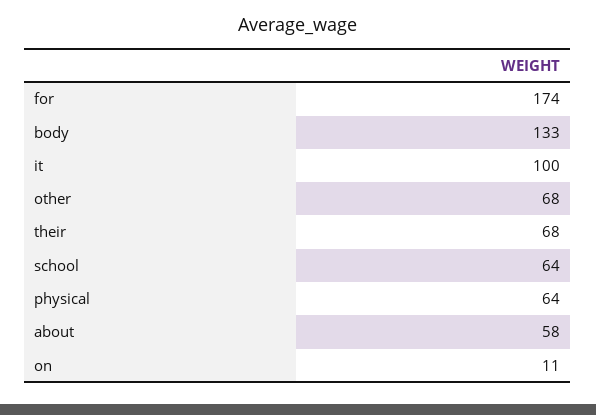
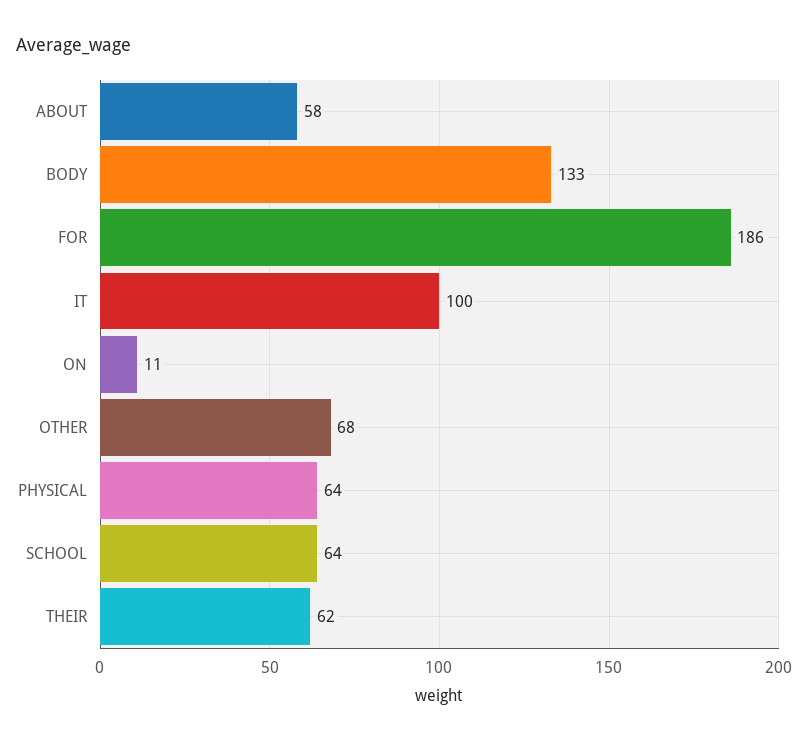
  {
-   "for": 174,
+   "for": 186,
    "body": 133,
    "it": 100,
    "other": 68,
-   "their": 68,
+   "their": 62,
    "school": 64,
    "physical": 64,
    "about": 58,
    "on": 11
  }

